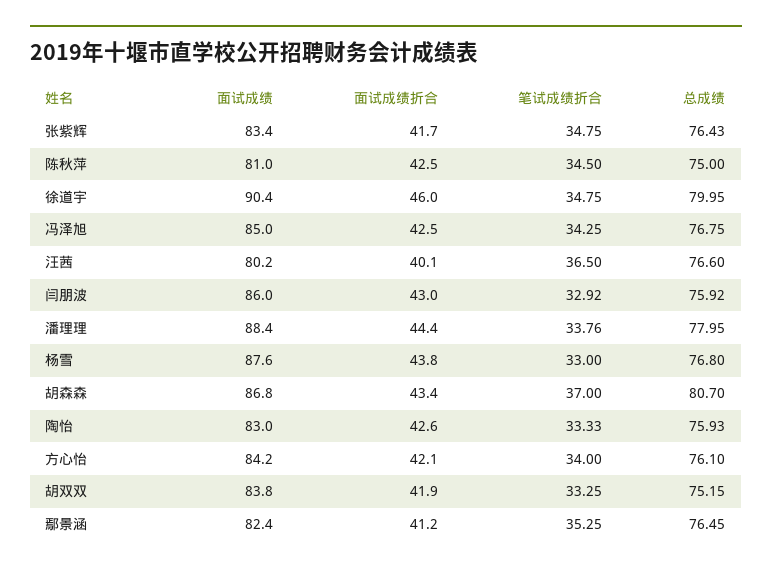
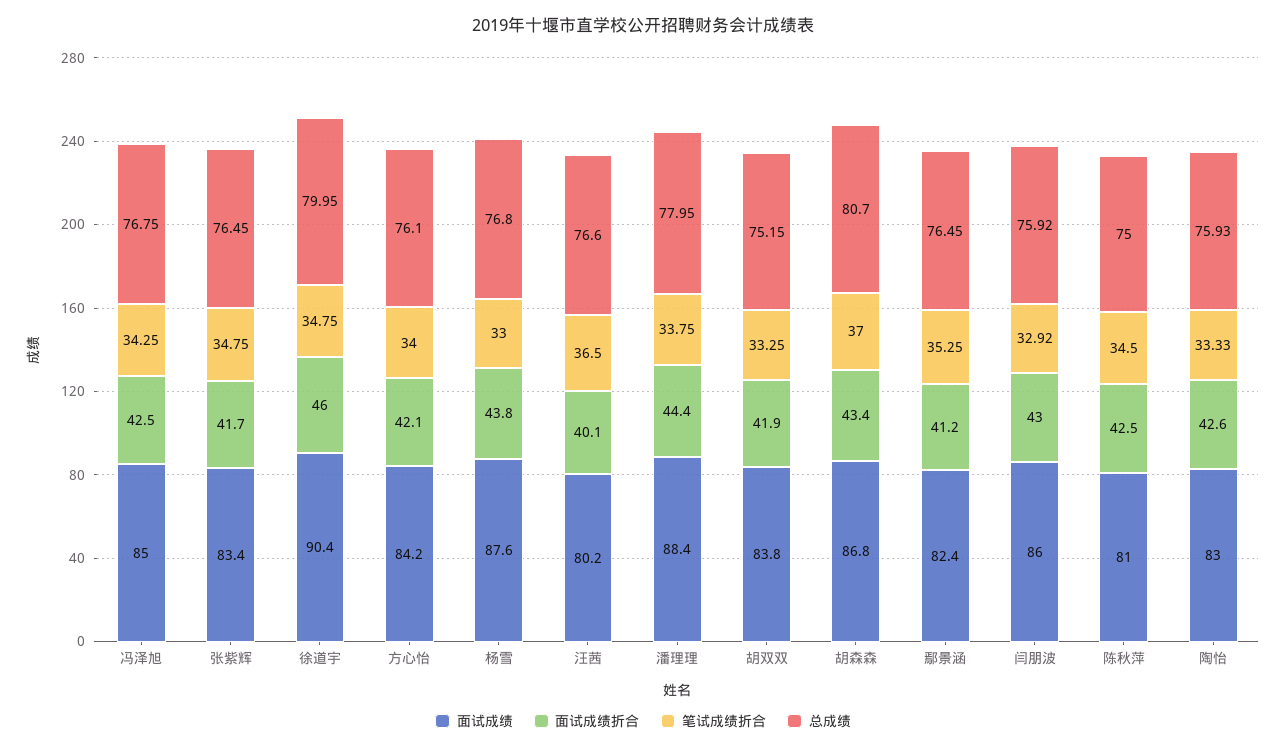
  {
    "面试成绩": {
      "张紫辉": 83.4,
      "陈秋萍": 81,
      "徐道宇": 90.4,
      "冯泽旭": 85,
      "汪茜": 80.2,
      "闫朋波": 86,
      "潘理理": 88.4,
      "杨雪": 87.6,
      "胡森森": 86.8,
      "陶怡": 83,
      "方心怡": 84.2,
      "胡双双": 83.8,
      "鄢景涵": 82.4
    },
    "面试成绩折合": {
      "张紫辉": 41.7,
      "陈秋萍": 42.5,
      "徐道宇": 46,
      "冯泽旭": 42.5,
      "汪茜": 40.1,
      "闫朋波": 43,
      "潘理理": 44.4,
      "杨雪": 43.8,
      "胡森森": 43.4,
      "陶怡": 42.6,
      "方心怡": 42.1,
      "胡双双": 41.9,
      "鄢景涵": 41.2
    },
    "笔试成绩折合": {
      "张紫辉": 34.75,
      "陈秋萍": 34.5,
      "徐道宇": 34.75,
      "冯泽旭": 34.25,
      "汪茜": 36.5,
      "闫朋波": 32.92,
-     "潘理理": 33.76,
+     "潘理理": 33.75,
      "杨雪": 33,
      "胡森森": 37,
      "陶怡": 33.33,
      "方心怡": 34,
      "胡双双": 33.25,
      "鄢景涵": 35.25
    },
    "总成绩": {
-     "张紫辉": 76.43,
+     "张紫辉": 76.45,
      "陈秋萍": 75,
      "徐道宇": 79.95,
      "冯泽旭": 76.75,
      "汪茜": 76.6,
      "闫朋波": 75.92,
      "潘理理": 77.95,
      "杨雪": 76.8,
      "胡森森": 80.7,
      "陶怡": 75.93,
      "方心怡": 76.1,
      "胡双双": 75.15,
      "鄢景涵": 76.45
    }
  }

